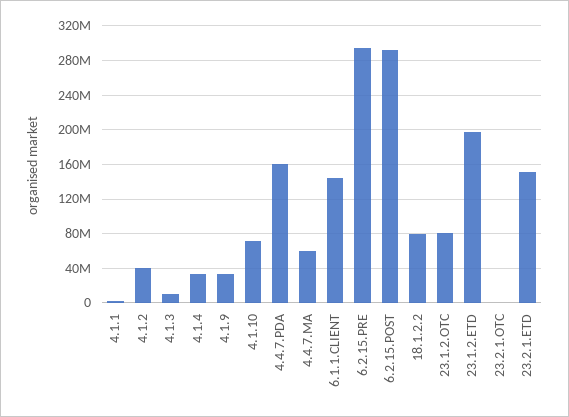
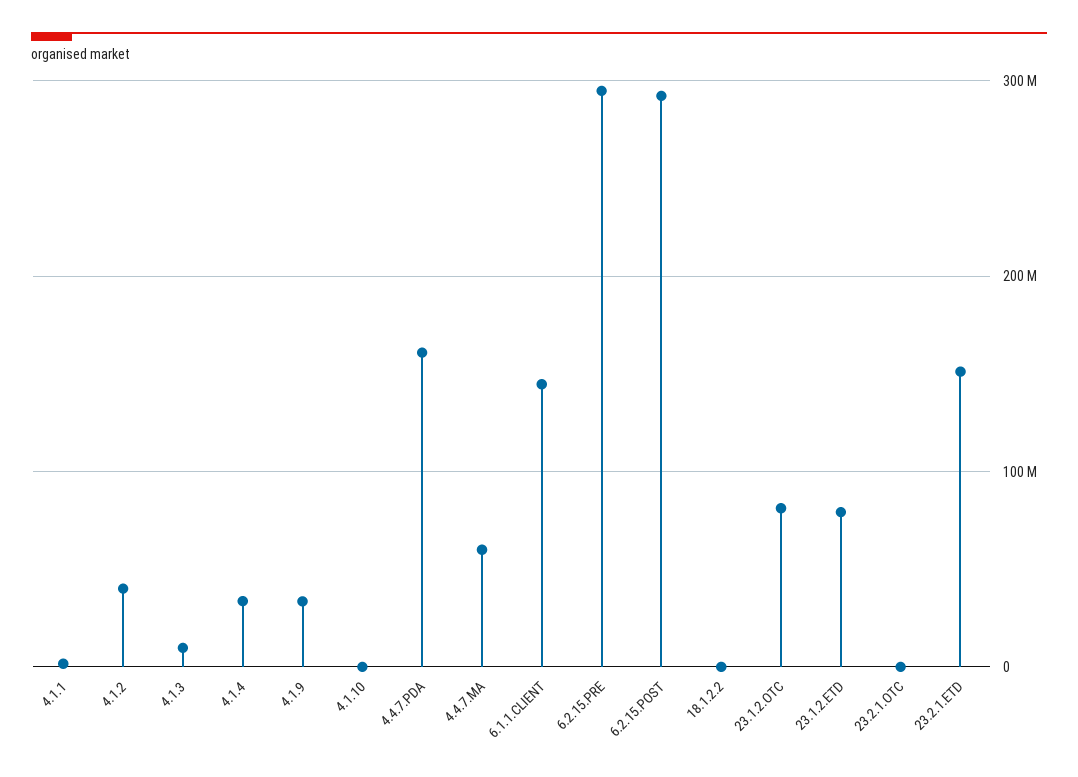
  {
    "4.1.1": 0,
    "4.1.2": 40000000,
    "4.1.3": 10000000,
    "4.1.4": 30000000,
    "4.1.9": 30000000,
-   "4.1.10": 70000000,
+   "4.1.10": 0,
    "4.4.7.PDA": 160000000,
    "4.4.7.MA": 60000000,
    "6.1.1.CLIENT": 140000000,
    "6.2.15.PRE": 290000000,
    "6.2.15.POST": 290000000,
-   "18.1.2.2": 80000000,
+   "18.1.2.2": 0,
    "23.1.2.OTC": 80000000,
-   "23.1.2.ETD": 200000000,
+   "23.1.2.ETD": 80000000,
    "23.2.1.OTC": 0,
    "23.2.1.ETD": 150000000
  }

